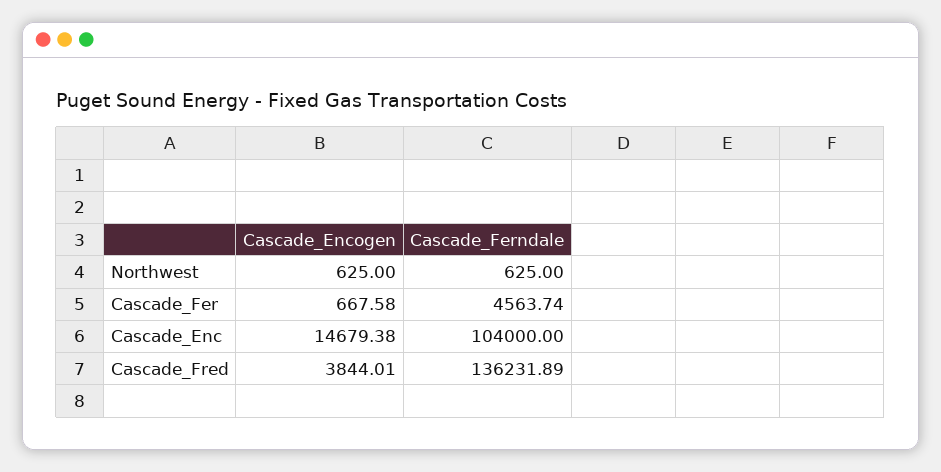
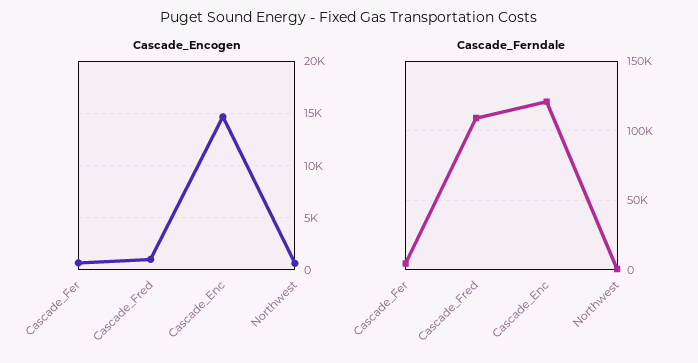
  {
    "Cascade_Encogen": {
      "Northwest": 625,
      "Cascade_Fer": 667.58,
      "Cascade_Enc": 14679.38,
-     "Cascade_Fred": 3844.01
+     "Cascade_Fred": 1000
    },
    "Cascade_Ferndale": {
      "Northwest": 625,
      "Cascade_Fer": 4563.74,
-     "Cascade_Enc": 104000,
+     "Cascade_Enc": 120000,
-     "Cascade_Fred": 136231.89
+     "Cascade_Fred": 110000
    }
  }

